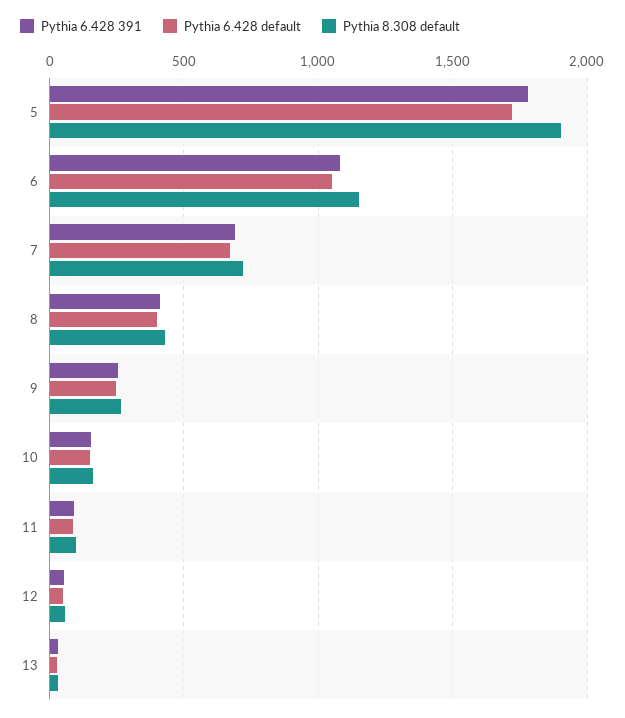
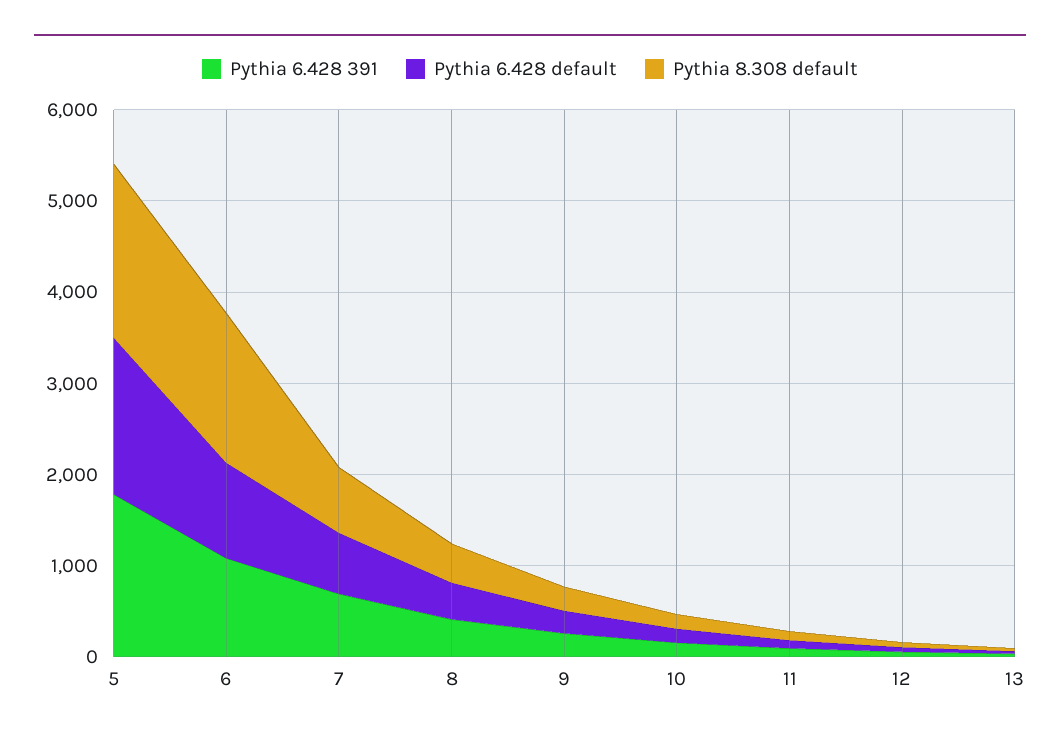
  {
    "Pythia 6.428 391": {
      "5": 1800,
      "6": 1100,
      "7": 700,
      "8": 400,
      "9": 250,
      "10": 150,
      "11": 100,
      "12": 50,
      "13": 50
    },
    "Pythia 6.428 default": {
      "5": 1700,
      "6": 1050,
      "7": 650,
      "8": 400,
      "9": 250,
      "10": 150,
      "11": 100,
      "12": 50,
      "13": 50
    },
    "Pythia 8.308 default": {
      "5": 1900,
-     "6": 1150,
+     "6": 1600,
      "7": 700,
      "8": 450,
      "9": 250,
      "10": 150,
      "11": 100,
      "12": 50,
      "13": 50
    }
  }

